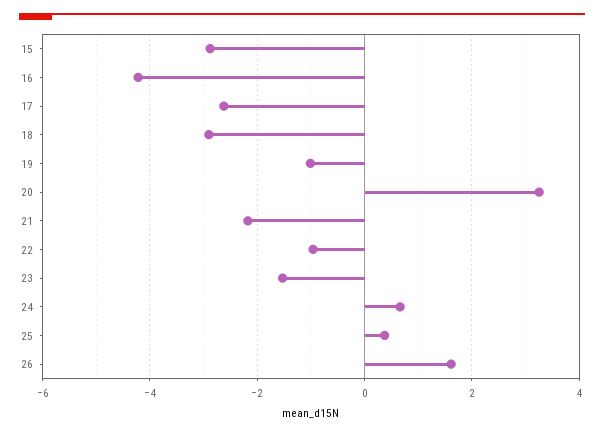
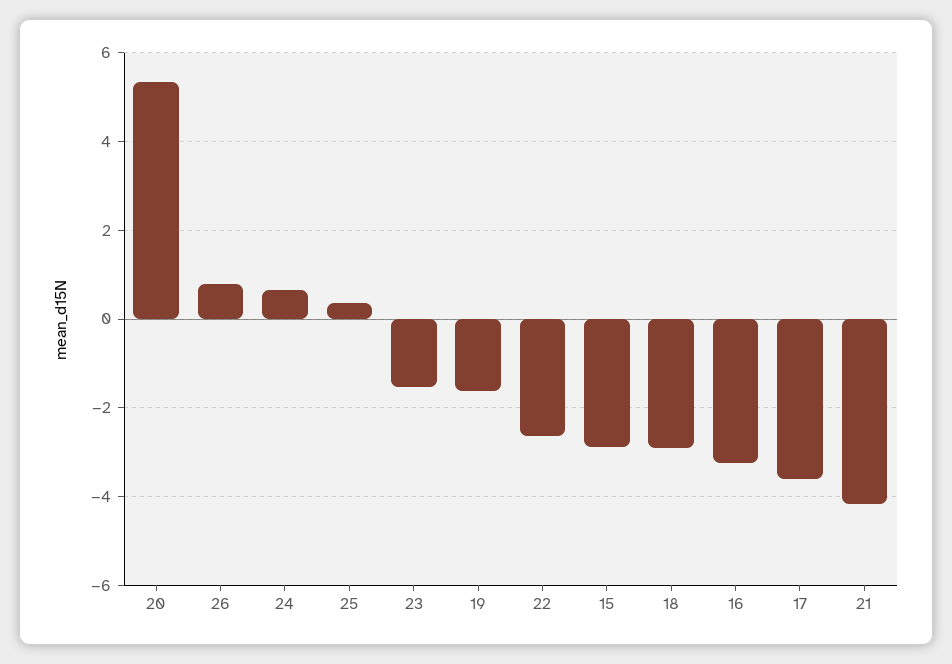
  {
    "15": -2.8,
-   "16": -4.2,
+   "16": -3.2,
-   "17": -2.6,
+   "17": -3.6,
    "18": -3,
-   "19": -1,
+   "19": -1.6,
-   "20": 3.2,
+   "20": 5.4,
-   "21": -2.2,
+   "21": -4.2,
-   "22": -1,
+   "22": -2.6,
    "23": -1.6,
    "24": 0.6,
    "25": 0.4,
-   "26": 1.6
+   "26": 0.8
  }

